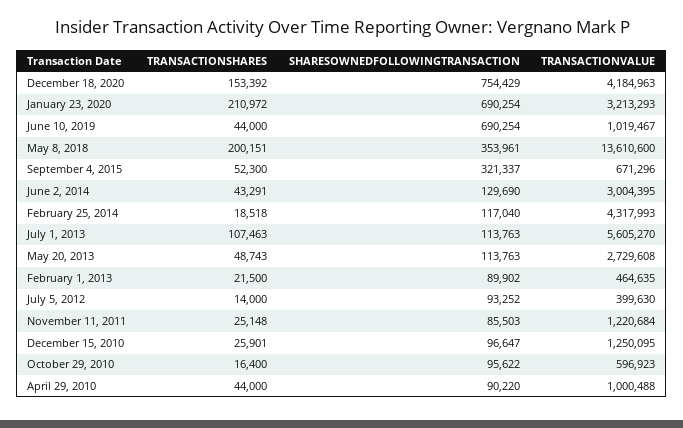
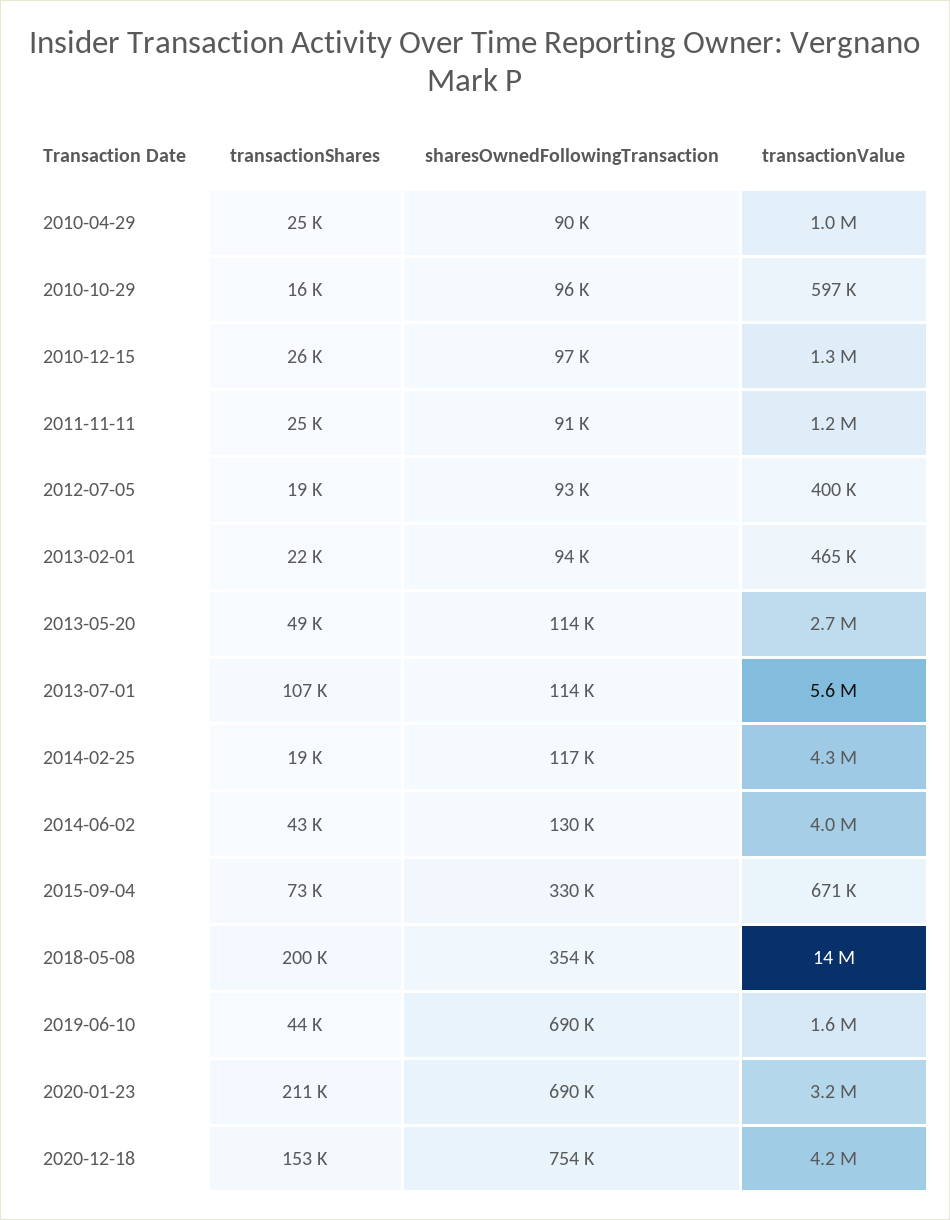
  {
    "TRANSACTIONSHARES": {
      "December 18, 2020": 153392,
      "January 23, 2020": 210972,
      "June 10, 2019": 44000,
      "May 8, 2018": 200151,
-     "September 4, 2015": 52300,
+     "September 4, 2015": 73000,
      "June 2, 2014": 43291,
      "February 25, 2014": 18518,
      "July 1, 2013": 107463,
      "May 20, 2013": 48743,
      "February 1, 2013": 21500,
-     "July 5, 2012": 14000,
+     "July 5, 2012": 19000,
      "November 11, 2011": 25148,
      "December 15, 2010": 25901,
      "October 29, 2010": 16400,
-     "April 29, 2010": 44000
+     "April 29, 2010": 25000
    },
    "SHARESOWNEDFOLLOWINGTRANSACTION": {
      "December 18, 2020": 754429,
      "January 23, 2020": 690254,
      "June 10, 2019": 690254,
      "May 8, 2018": 353961,
-     "September 4, 2015": 321337,
+     "September 4, 2015": 330000,
      "June 2, 2014": 129690,
      "February 25, 2014": 117040,
      "July 1, 2013": 113763,
      "May 20, 2013": 113763,
-     "February 1, 2013": 89902,
+     "February 1, 2013": 94000,
      "July 5, 2012": 93252,
-     "November 11, 2011": 85503,
+     "November 11, 2011": 91000,
      "December 15, 2010": 96647,
      "October 29, 2010": 95622,
      "April 29, 2010": 90220
    },
    "TRANSACTIONVALUE": {
      "December 18, 2020": 4184963,
      "January 23, 2020": 3213293,
-     "June 10, 2019": 1019467,
+     "June 10, 2019": 1600000,
      "May 8, 2018": 13610600,
      "September 4, 2015": 671296,
-     "June 2, 2014": 3004395,
+     "June 2, 2014": 4000000,
      "February 25, 2014": 4317993,
      "July 1, 2013": 5605270,
      "May 20, 2013": 2729608,
      "February 1, 2013": 464635,
      "July 5, 2012": 399630,
      "November 11, 2011": 1220684,
      "December 15, 2010": 1250095,
      "October 29, 2010": 596923,
      "April 29, 2010": 1000488
    }
  }

